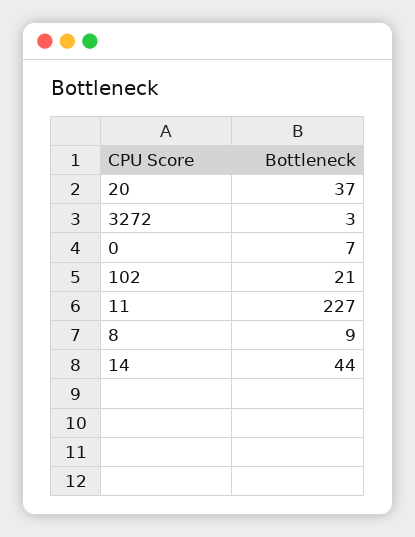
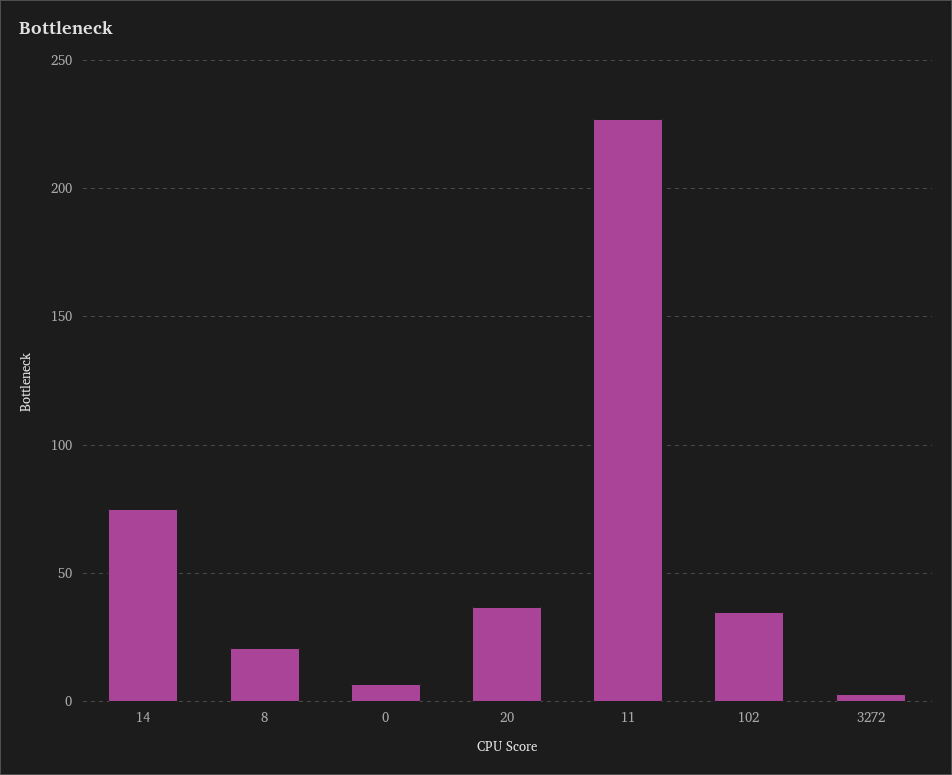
  {
    "20": 37,
    "3272": 3,
    "0": 7,
-   "102": 21,
+   "102": 35,
    "11": 227,
-   "8": 9,
+   "8": 20,
-   "14": 44
+   "14": 75
  }

